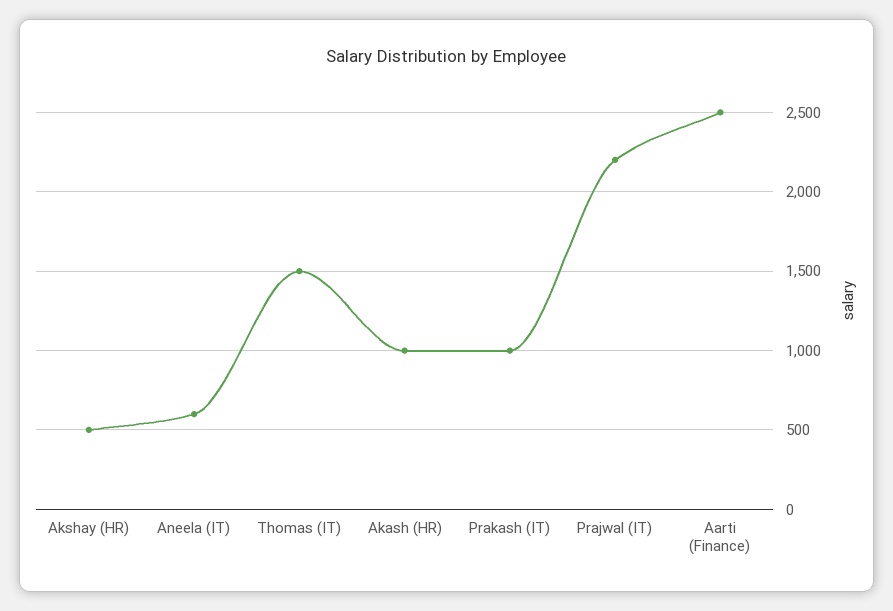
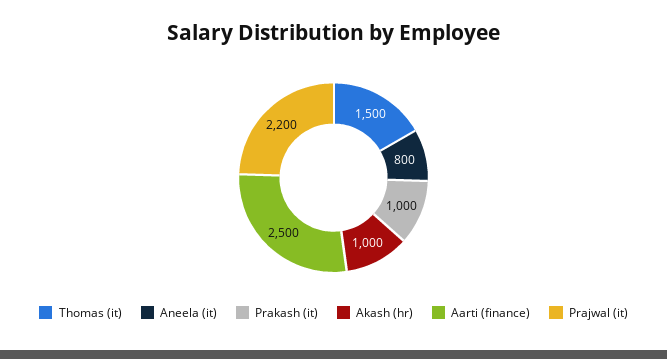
  {
-   "Akshay (HR)": 500,
-   "Aneela (IT)": 600,
+   "Aneela (IT)": 800,
    "Thomas (IT)": 1500,
    "Akash (HR)": 1000,
    "Prakash (IT)": 1000,
    "Prajwal (IT)": 2200,
    "Aarti (Finance)": 2500
  }

